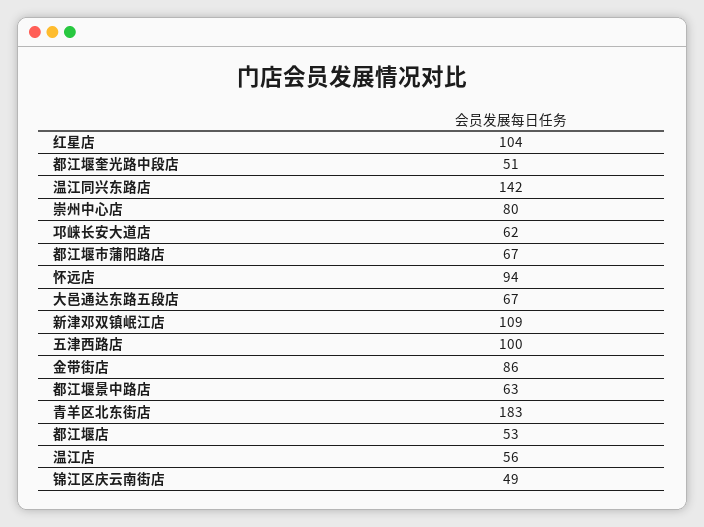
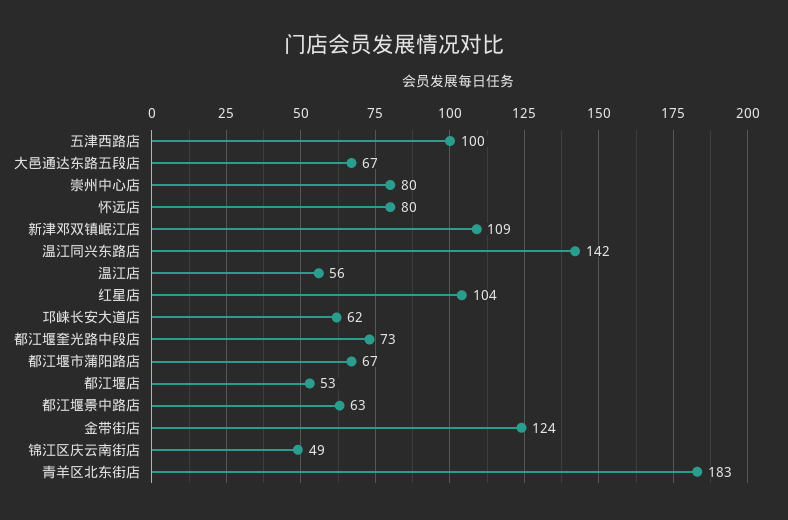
  {
    "红星店": 104,
-   "都江堰奎光路中段店": 51,
+   "都江堰奎光路中段店": 73,
    "温江同兴东路店": 142,
    "崇州中心店": 80,
    "邛崃长安大道店": 62,
    "都江堰市蒲阳路店": 67,
-   "怀远店": 94,
+   "怀远店": 80,
    "大邑通达东路五段店": 67,
    "新津邓双镇岷江店": 109,
    "五津西路店": 100,
-   "金带街店": 86,
+   "金带街店": 124,
    "都江堰景中路店": 63,
    "青羊区北东街店": 183,
    "都江堰店": 53,
    "温江店": 56,
    "锦江区庆云南街店": 49
  }

